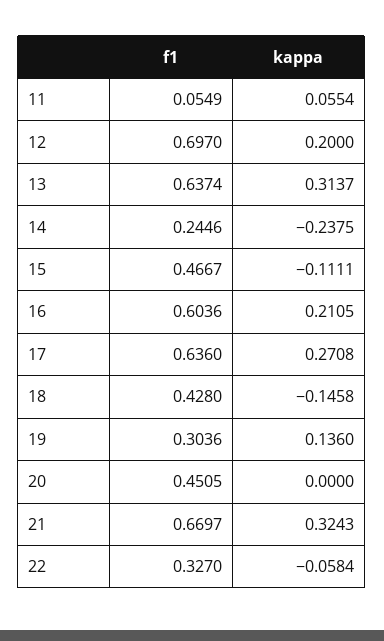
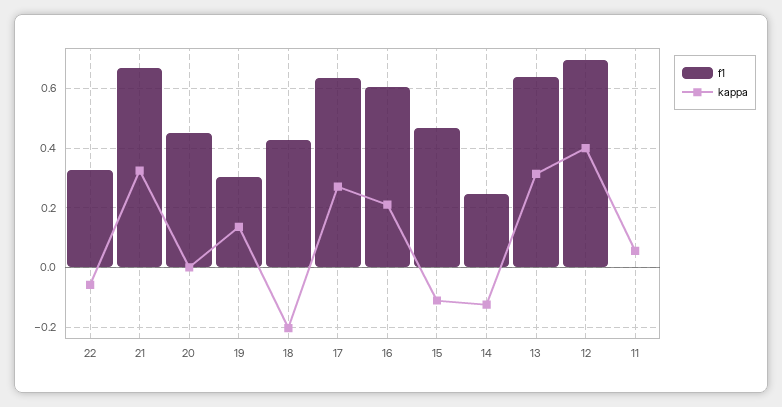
  {
    "f1": {
-     "11": 0.0549,
+     "11": 0,
      "12": 0.697,
      "13": 0.6374,
      "14": 0.2446,
      "15": 0.4667,
      "16": 0.6036,
      "17": 0.636,
      "18": 0.428,
      "19": 0.3036,
      "20": 0.4505,
      "21": 0.6697,
      "22": 0.327
    },
    "kappa": {
      "11": 0.0554,
-     "12": 0.2,
+     "12": 0.4,
      "13": 0.3137,
-     "14": -0.2375,
+     "14": -0.125,
      "15": -0.1111,
      "16": 0.2105,
      "17": 0.2708,
-     "18": -0.1458,
+     "18": -0.2,
      "19": 0.136,
      "20": 0,
      "21": 0.3243,
      "22": -0.0584
    }
  }

